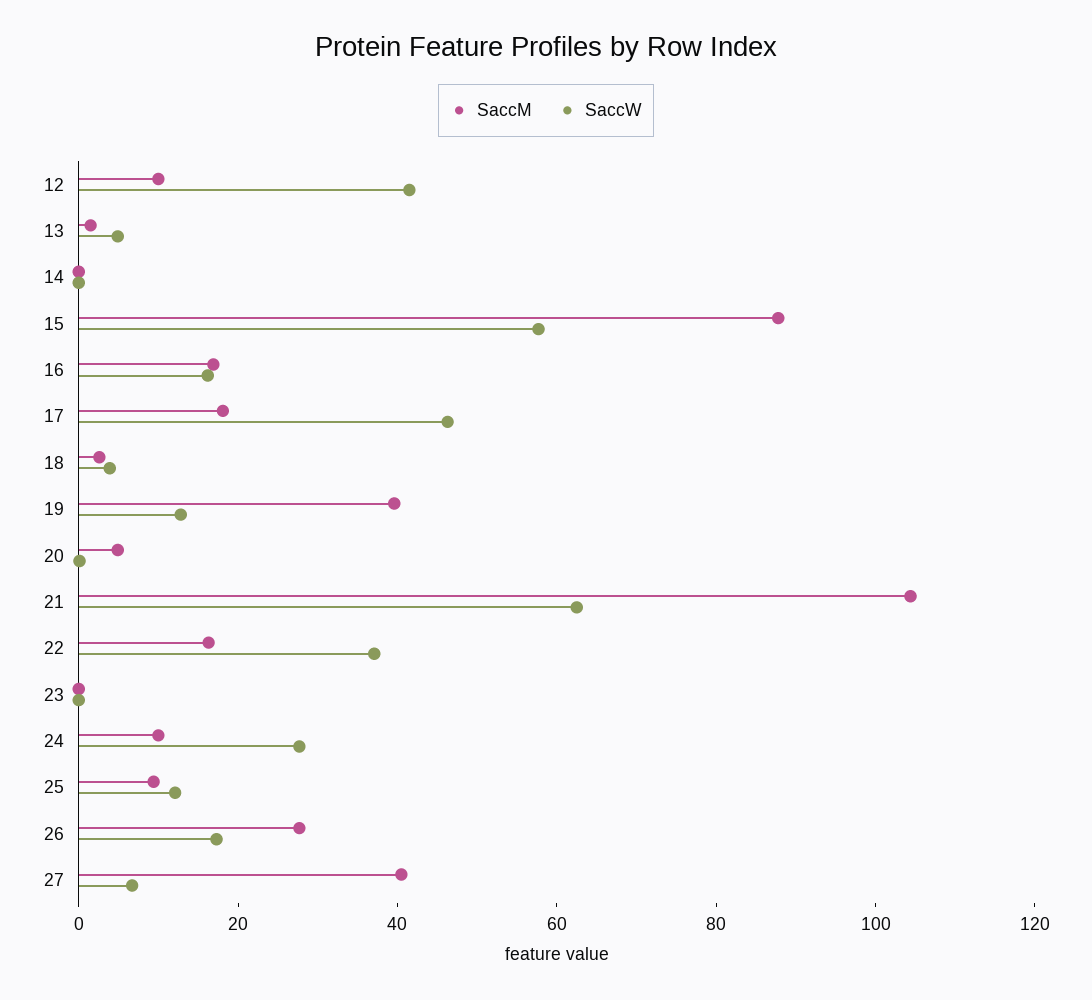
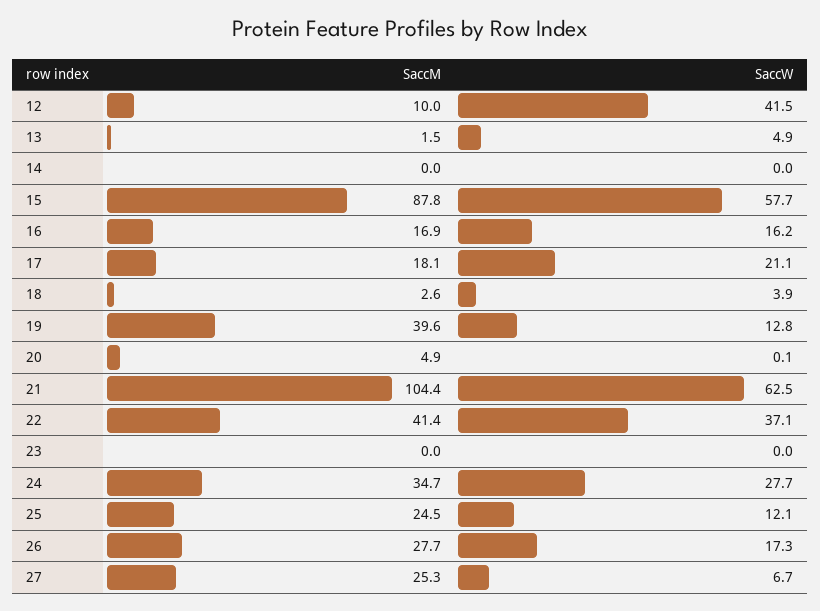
  {
    "SaccM": {
      "12": 10,
      "13": 1.5,
      "14": 0,
      "15": 87.8,
      "16": 16.9,
      "17": 18.1,
      "18": 2.6,
      "19": 39.6,
      "20": 4.9,
      "21": 104.4,
-     "22": 15,
+     "22": 41.4,
      "23": 0,
-     "24": 10,
+     "24": 34.7,
-     "25": 10,
+     "25": 24.5,
      "26": 27.7,
-     "27": 40
+     "27": 25.3
    },
    "SaccW": {
      "12": 41.5,
      "13": 4.9,
      "14": 0,
      "15": 57.7,
      "16": 16.2,
-     "17": 45,
+     "17": 21.1,
      "18": 3.9,
      "19": 12.8,
      "20": 0.1,
      "21": 62.5,
      "22": 37.1,
      "23": 0,
      "24": 27.7,
      "25": 12.1,
      "26": 17.3,
      "27": 6.7
    }
  }

